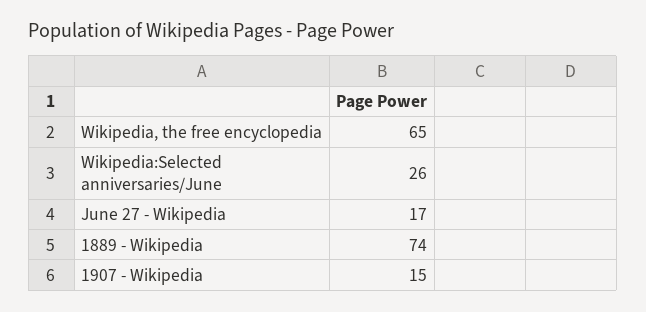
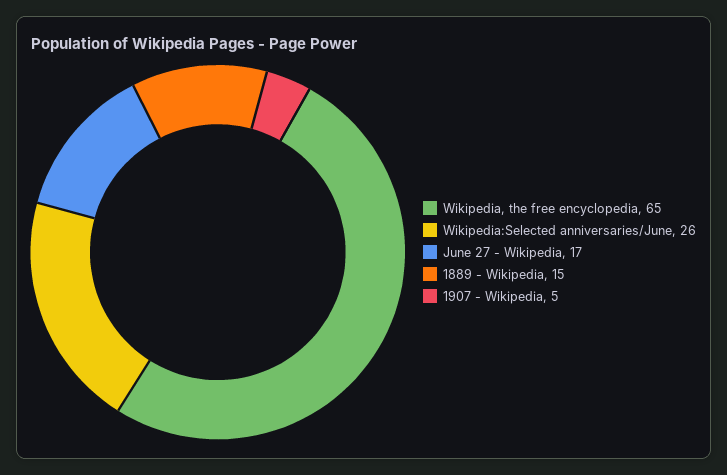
  {
    "Wikipedia, the free encyclopedia": 65,
    "Wikipedia:Selected anniversaries/June": 26,
    "June 27 - Wikipedia": 17,
-   "1889 - Wikipedia": 74,
+   "1889 - Wikipedia": 15,
-   "1907 - Wikipedia": 15
+   "1907 - Wikipedia": 5
  }

